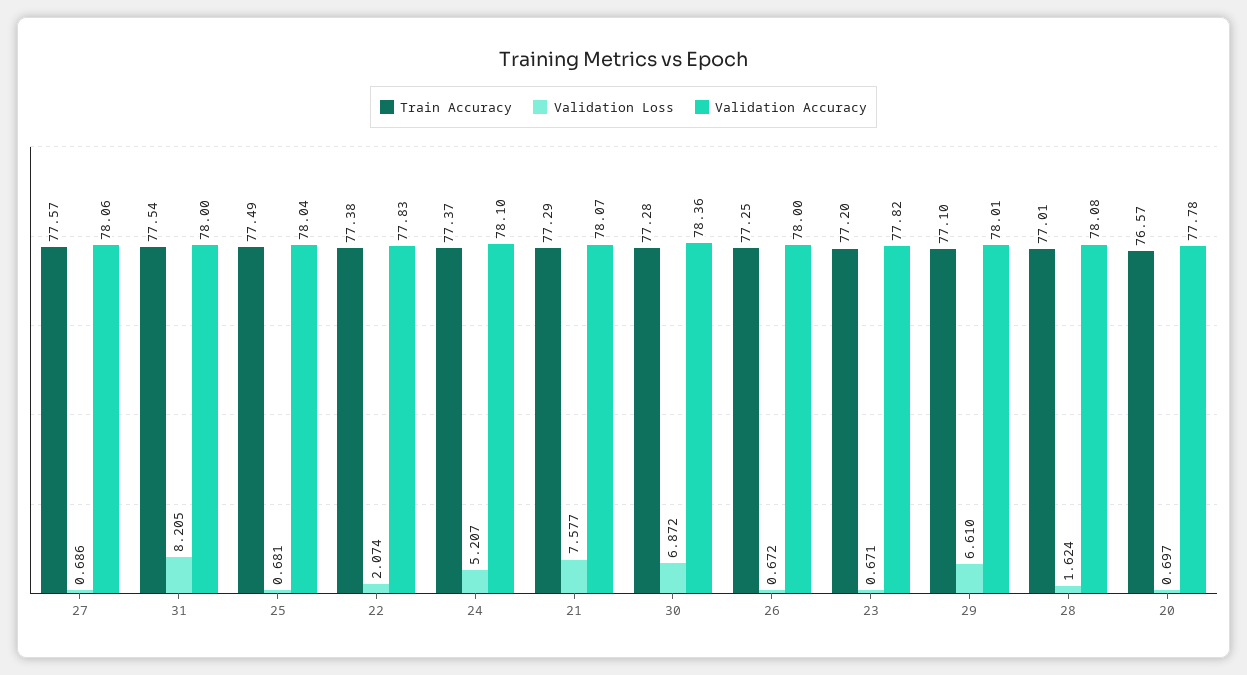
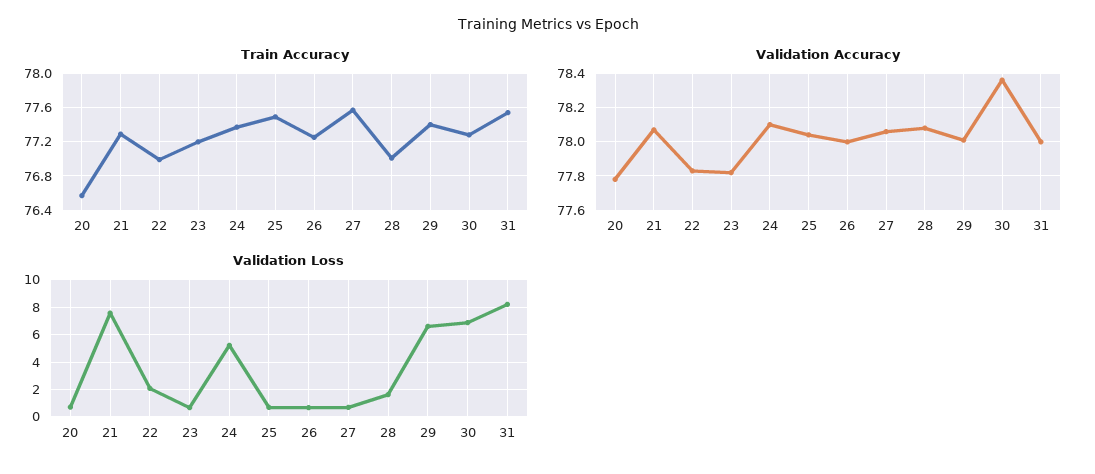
  {
    "Train Accuracy": {
      "27": 77.57,
      "31": 77.54,
      "25": 77.49,
-     "22": 77.38,
+     "22": 77,
      "24": 77.37,
      "21": 77.29,
      "30": 77.28,
      "26": 77.25,
      "23": 77.2,
-     "29": 77.1,
+     "29": 77.4,
      "28": 77.01,
      "20": 76.57
    },
    "Validation Loss": {
      "27": 0.686,
      "31": 8.205,
      "25": 0.681,
      "22": 2.074,
      "24": 5.207,
      "21": 7.577,
      "30": 6.872,
      "26": 0.672,
      "23": 0.671,
      "29": 6.61,
      "28": 1.624,
      "20": 0.697
    },
    "Validation Accuracy": {
      "27": 78.06,
      "31": 78,
      "25": 78.04,
      "22": 77.83,
      "24": 78.1,
      "21": 78.07,
      "30": 78.36,
      "26": 78,
      "23": 77.82,
      "29": 78.01,
      "28": 78.08,
      "20": 77.78
    }
  }

